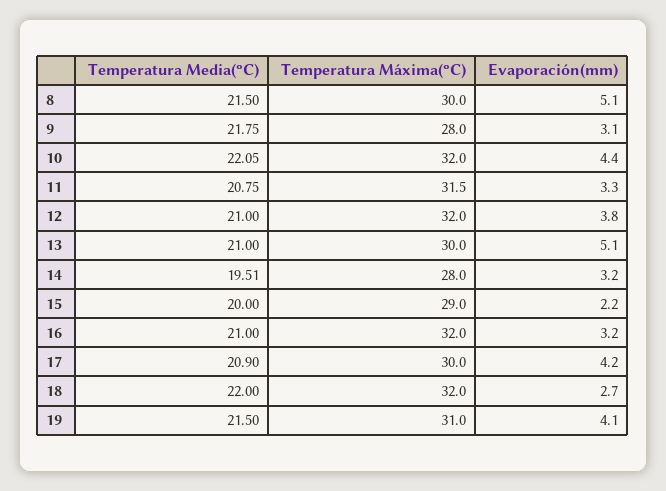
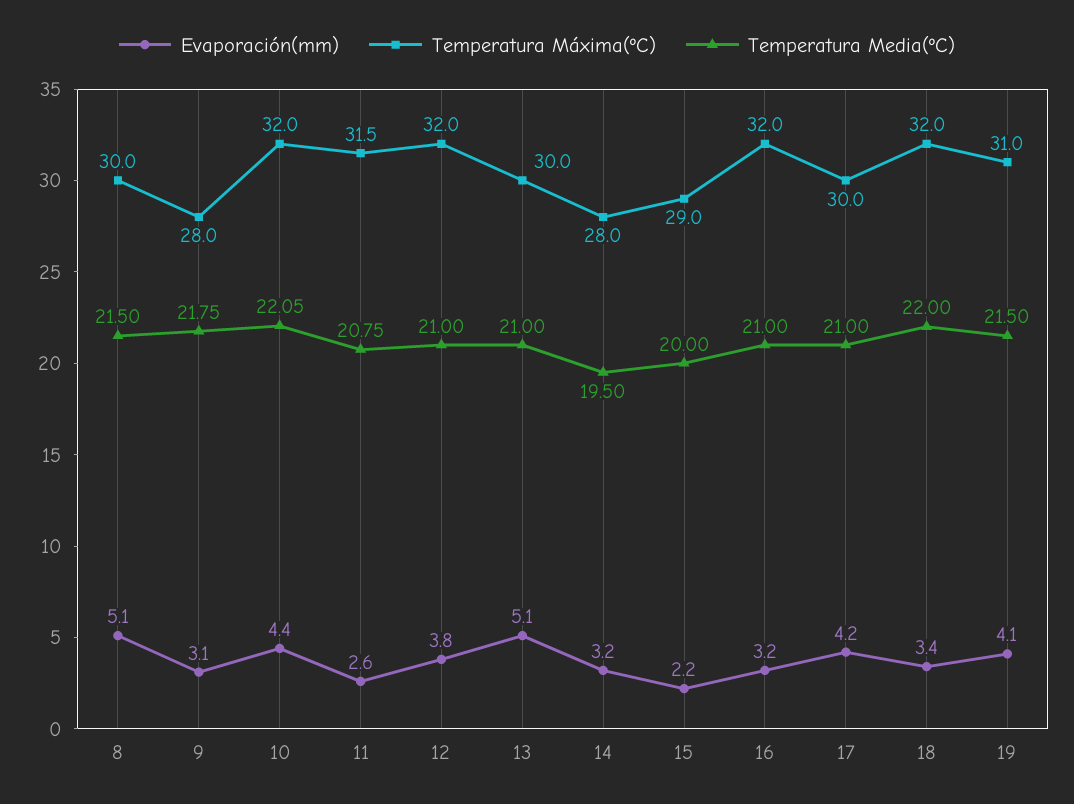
  {
    "Temperatura Media(ºC)": {
      "8": 21.5,
      "9": 21.75,
      "10": 22.05,
      "11": 20.75,
      "12": 21,
      "13": 21,
-     "14": 19.51,
+     "14": 19.5,
      "15": 20,
      "16": 21,
-     "17": 20.9,
+     "17": 21,
      "18": 22,
      "19": 21.5
    },
    "Temperatura Máxima(ºC)": {
      "8": 30,
      "9": 28,
      "10": 32,
      "11": 31.5,
      "12": 32,
      "13": 30,
      "14": 28,
      "15": 29,
      "16": 32,
      "17": 30,
      "18": 32,
      "19": 31
    },
    "Evaporación(mm)": {
      "8": 5.1,
      "9": 3.1,
      "10": 4.4,
-     "11": 3.3,
+     "11": 2.6,
      "12": 3.8,
      "13": 5.1,
      "14": 3.2,
      "15": 2.2,
      "16": 3.2,
      "17": 4.2,
-     "18": 2.7,
+     "18": 3.4,
      "19": 4.1
    }
  }

